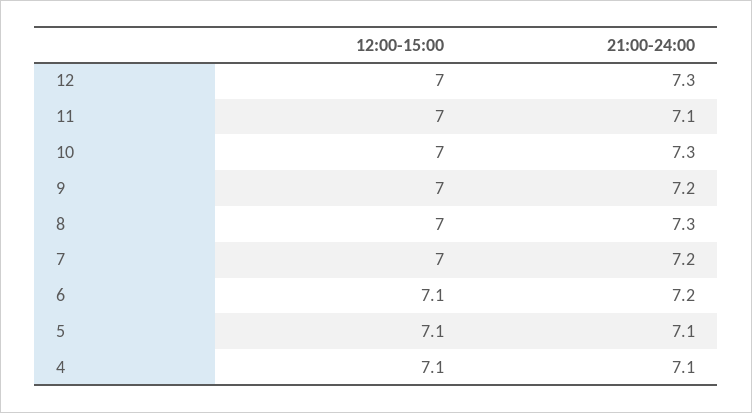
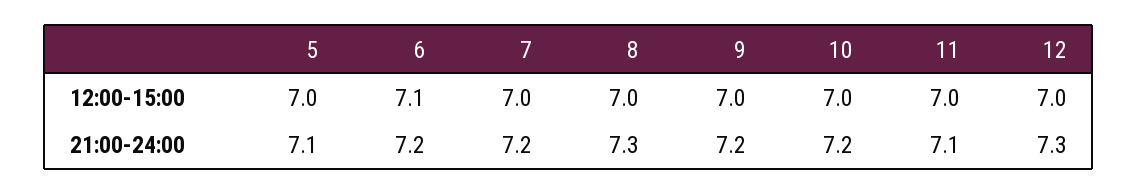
  {
    "12:00-15:00": {
      "12": 7,
      "11": 7,
      "10": 7,
      "9": 7,
      "8": 7,
      "7": 7,
      "6": 7.1,
-     "5": 7.1,
+     "5": 7
-     "4": 7.1
    },
    "21:00-24:00": {
      "12": 7.3,
      "11": 7.1,
-     "10": 7.3,
+     "10": 7.2,
      "9": 7.2,
      "8": 7.3,
      "7": 7.2,
      "6": 7.2,
-     "5": 7.1,
+     "5": 7.1
-     "4": 7.1
    }
  }

